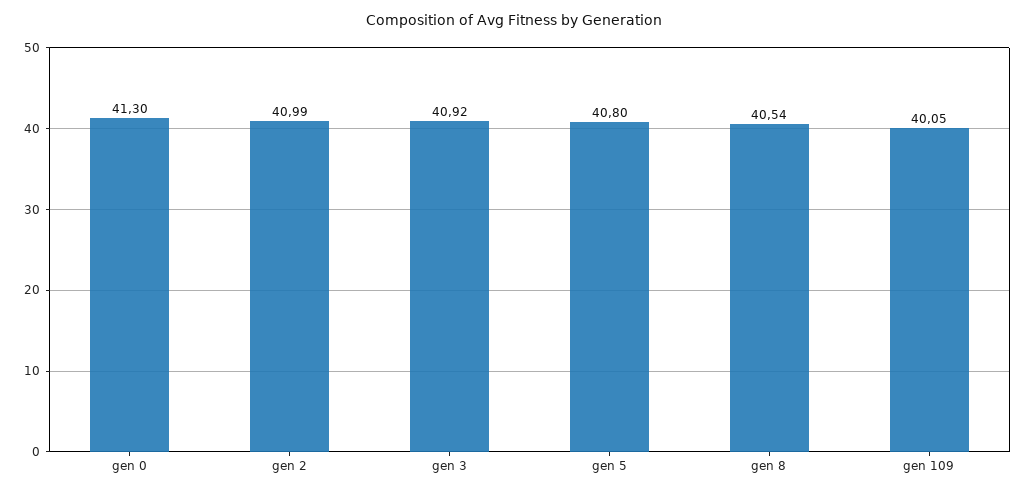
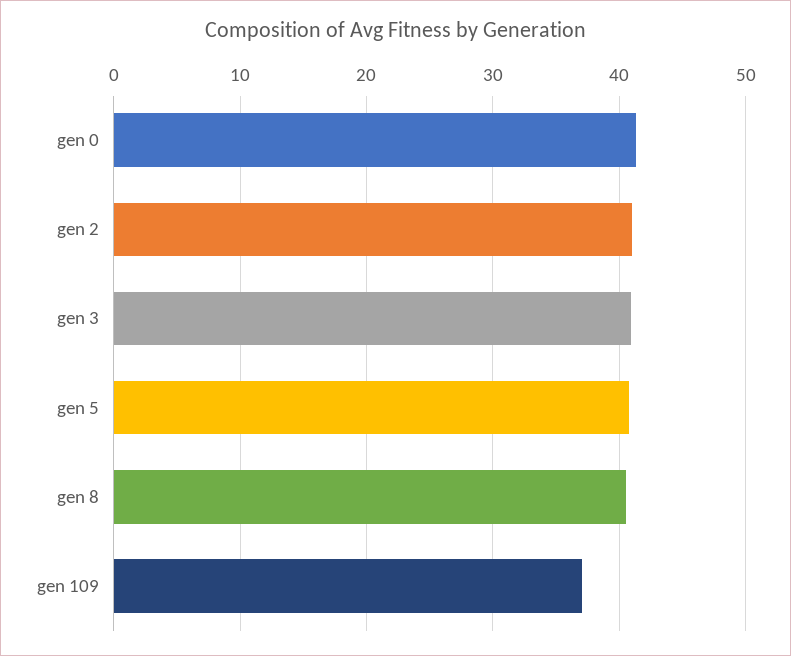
  {
    "gen 0": 41.3,
    "gen 2": 40.99,
    "gen 3": 40.92,
    "gen 5": 40.8,
    "gen 8": 40.54,
-   "gen 109": 40.05
+   "gen 109": 37
  }

